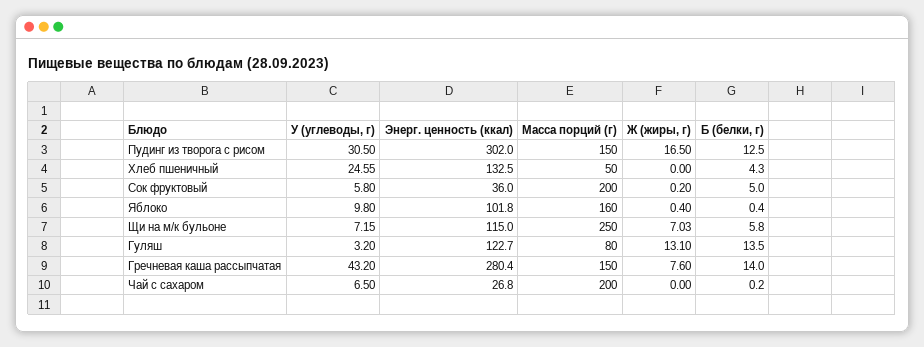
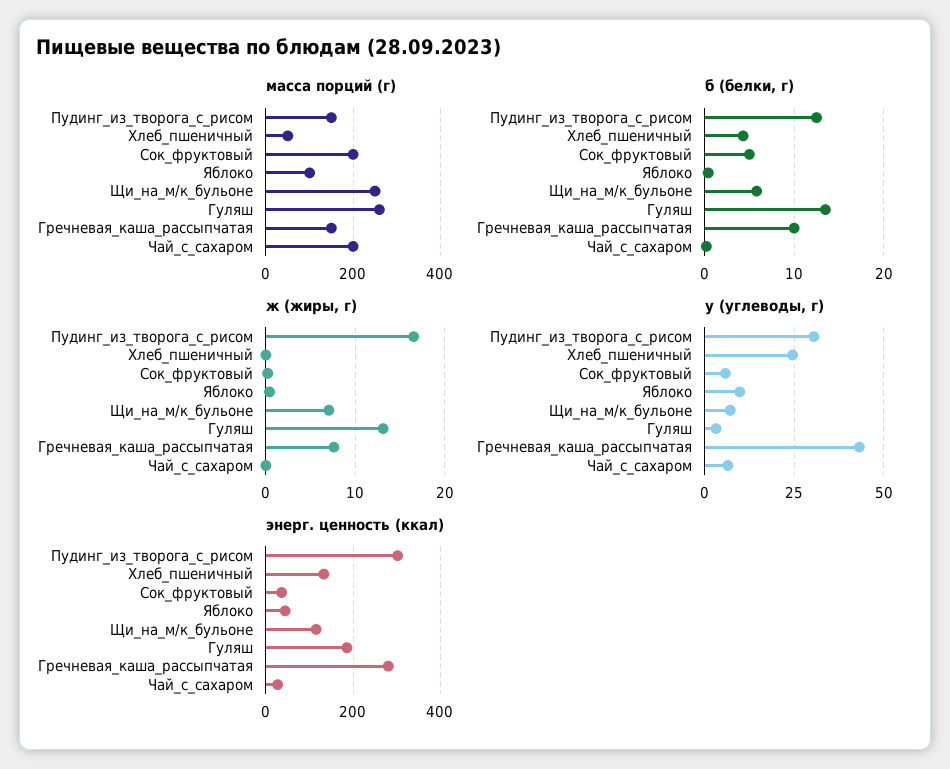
  {
    "У (углеводы, г)": {
      "Пудинг из творога с рисом": 30.5,
      "Хлеб пшеничный": 24.55,
      "Сок фруктовый": 5.8,
      "Яблоко": 9.8,
      "Щи на м/к бульоне": 7.15,
      "Гуляш": 3.2,
      "Гречневая каша рассыпчатая": 43.2,
      "Чай с сахаром": 6.5
    },
    "Энерг. ценность (ккал)": {
      "Пудинг из творога с рисом": 302,
      "Хлеб пшеничный": 132.5,
      "Сок фруктовый": 36,
-     "Яблоко": 101.8,
+     "Яблоко": 40,
      "Щи на м/к бульоне": 115,
-     "Гуляш": 122.7,
+     "Гуляш": 180,
      "Гречневая каша рассыпчатая": 280.4,
      "Чай с сахаром": 26.8
    },
    "Масса порций (г)": {
      "Пудинг из творога с рисом": 150,
      "Хлеб пшеничный": 50,
      "Сок фруктовый": 200,
-     "Яблоко": 160,
+     "Яблоко": 100,
      "Щи на м/к бульоне": 250,
-     "Гуляш": 80,
+     "Гуляш": 260,
      "Гречневая каша рассыпчатая": 150,
      "Чай с сахаром": 200
    },
    "Ж (жиры, г)": {
      "Пудинг из творога с рисом": 16.5,
      "Хлеб пшеничный": 0,
      "Сок фруктовый": 0.2,
      "Яблоко": 0.4,
      "Щи на м/к бульоне": 7.03,
      "Гуляш": 13.1,
      "Гречневая каша рассыпчатая": 7.6,
      "Чай с сахаром": 0
    },
    "Б (белки, г)": {
      "Пудинг из творога с рисом": 12.5,
      "Хлеб пшеничный": 4.3,
      "Сок фруктовый": 5,
      "Яблоко": 0.4,
      "Щи на м/к бульоне": 5.8,
      "Гуляш": 13.5,
-     "Гречневая каша рассыпчатая": 14,
+     "Гречневая каша рассыпчатая": 10,
      "Чай с сахаром": 0.2
    }
  }

